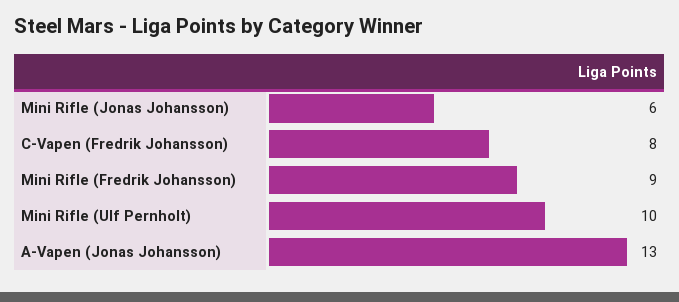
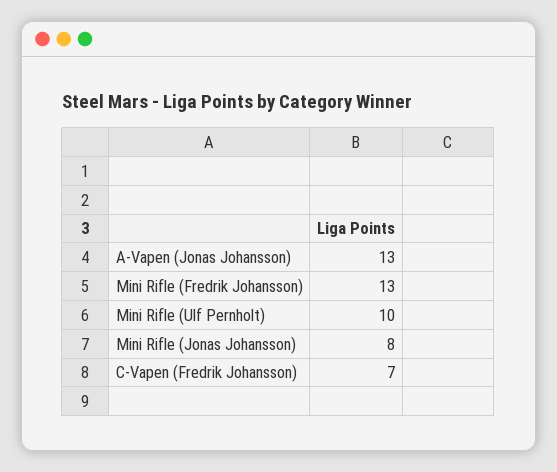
  {
-   "Mini Rifle (Jonas Johansson)": 6,
+   "Mini Rifle (Jonas Johansson)": 8,
-   "C-Vapen (Fredrik Johansson)": 8,
+   "C-Vapen (Fredrik Johansson)": 7,
-   "Mini Rifle (Fredrik Johansson)": 9,
+   "Mini Rifle (Fredrik Johansson)": 13,
    "Mini Rifle (Ulf Pernholt)": 10,
    "A-Vapen (Jonas Johansson)": 13
  }

